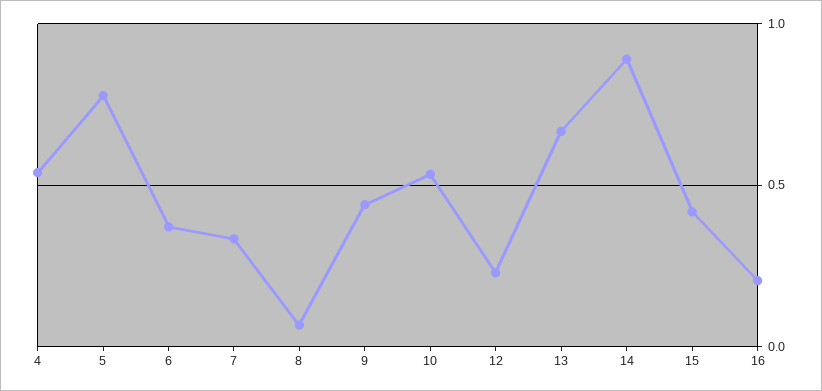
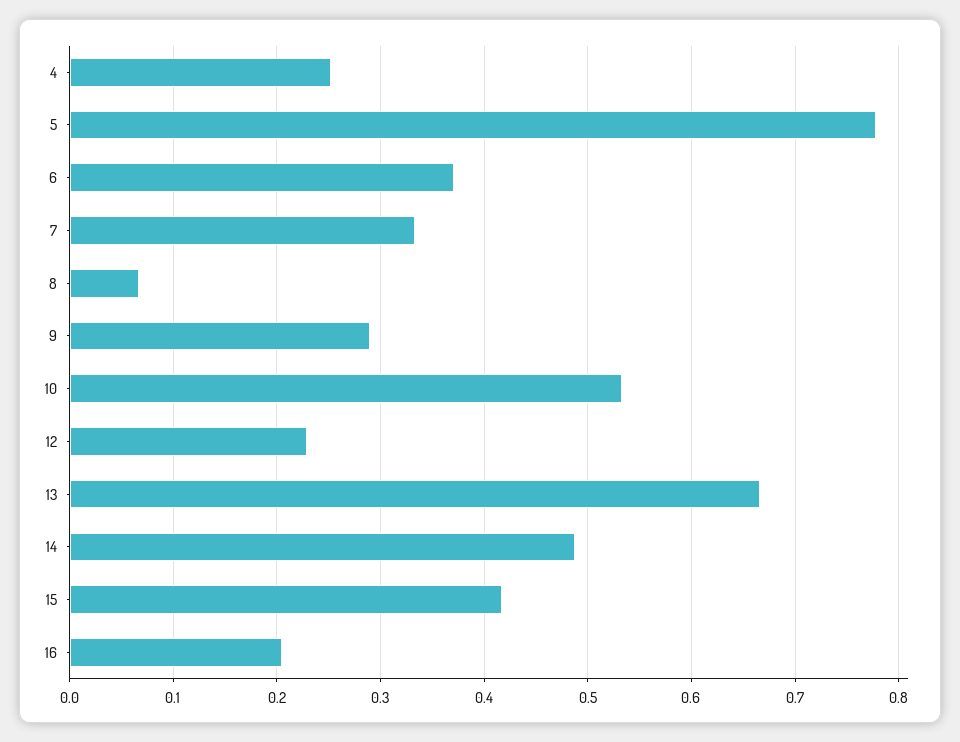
  {
-   "4": 0.55,
+   "4": 0.25,
    "5": 0.78,
    "6": 0.37,
    "7": 0.33,
    "8": 0.07,
-   "9": 0.45,
+   "9": 0.29,
    "10": 0.53,
    "12": 0.23,
    "13": 0.67,
-   "14": 0.9,
+   "14": 0.49,
    "15": 0.42,
    "16": 0.2
  }

